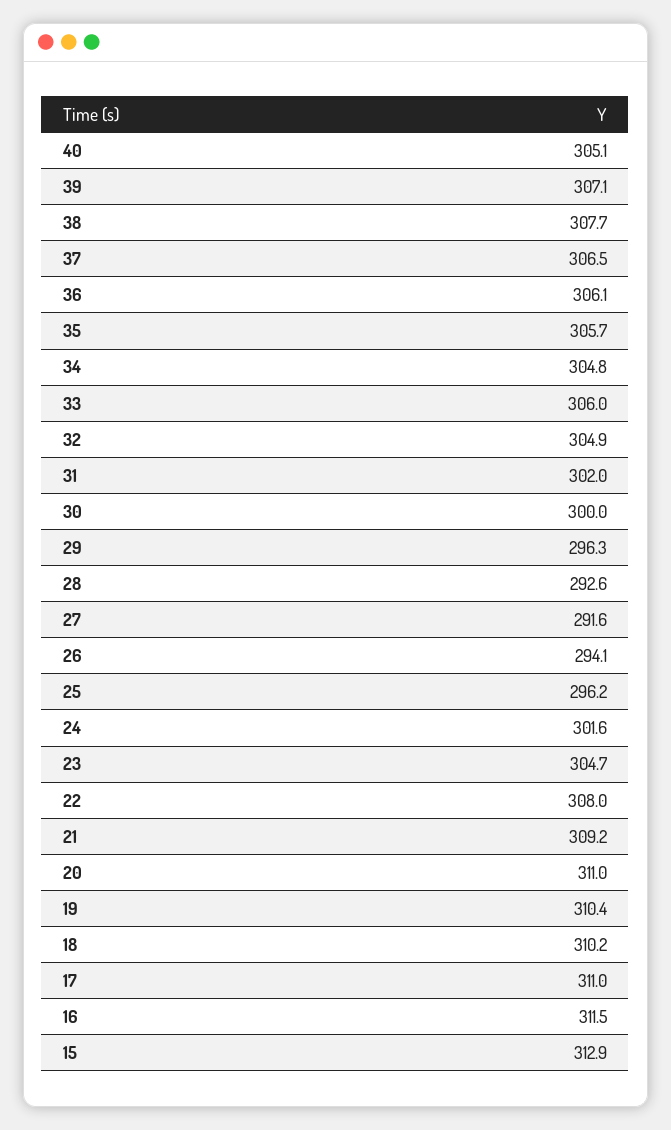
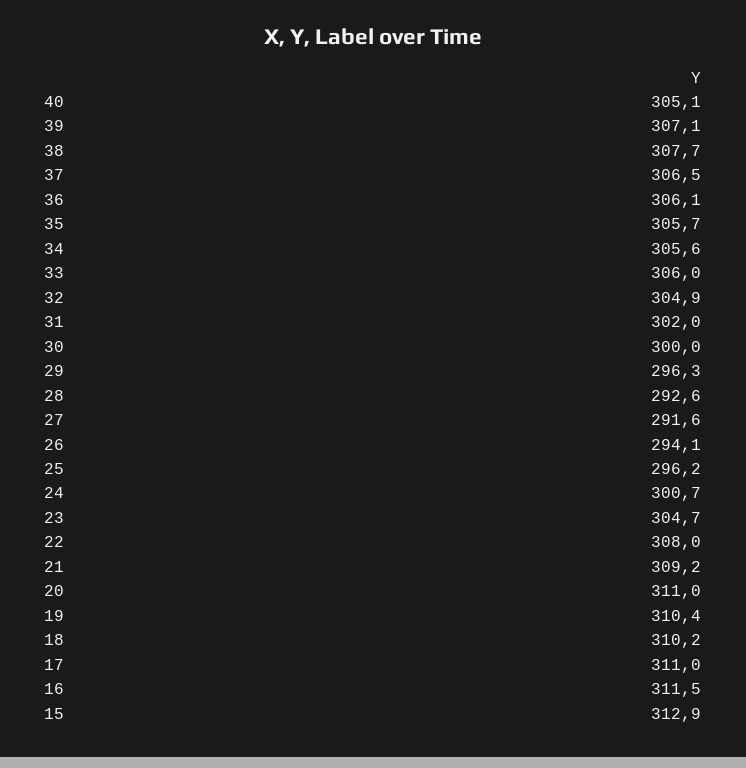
  {
    "40": 305.1,
    "39": 307.1,
    "38": 307.7,
    "37": 306.5,
    "36": 306.1,
    "35": 305.7,
-   "34": 304.8,
+   "34": 305.6,
    "33": 306,
    "32": 304.9,
    "31": 302,
    "30": 300,
    "29": 296.3,
    "28": 292.6,
    "27": 291.6,
    "26": 294.1,
    "25": 296.2,
-   "24": 301.6,
+   "24": 300.7,
    "23": 304.7,
    "22": 308,
    "21": 309.2,
    "20": 311,
    "19": 310.4,
    "18": 310.2,
    "17": 311,
    "16": 311.5,
    "15": 312.9
  }

